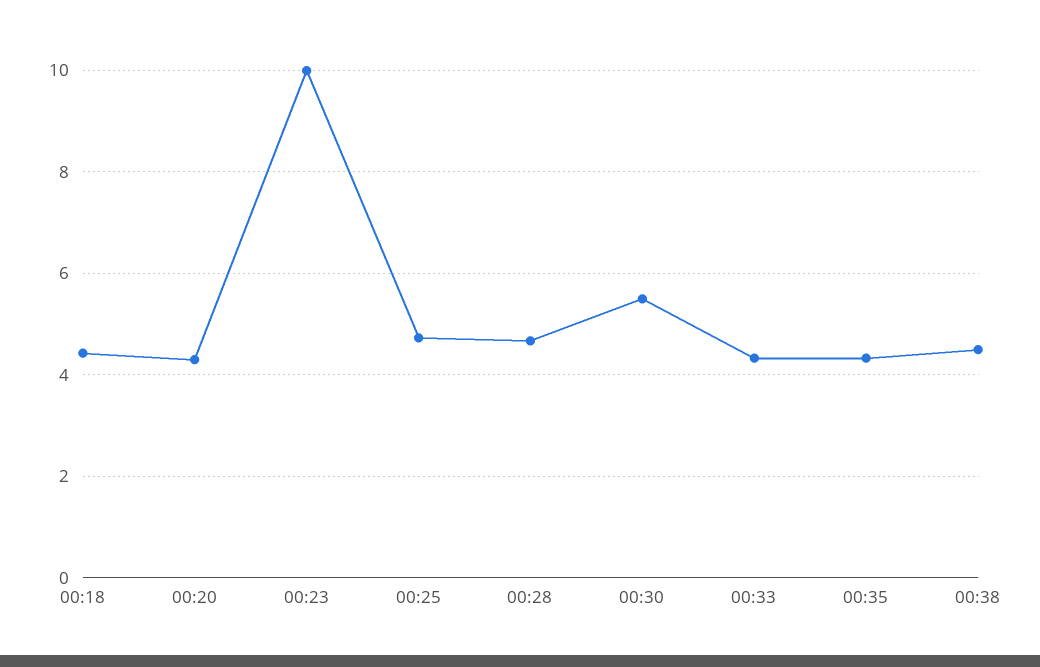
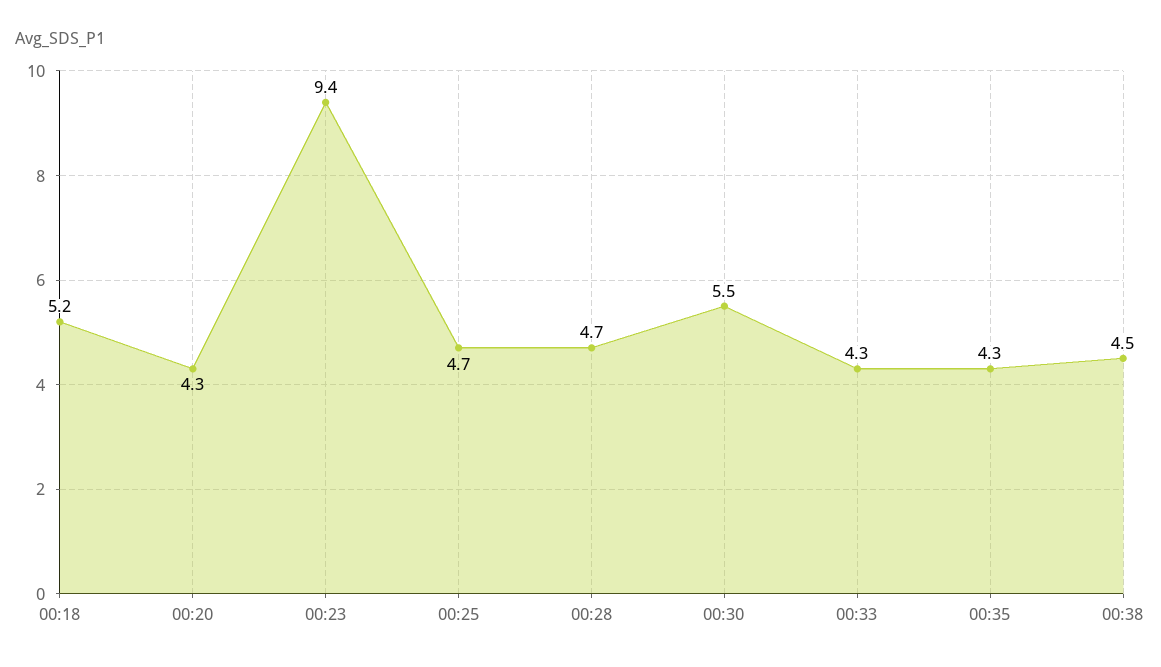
  {
-   "00:18": 4.4,
+   "00:18": 5.2,
    "00:20": 4.3,
-   "00:23": 10,
+   "00:23": 9.4,
    "00:25": 4.7,
    "00:28": 4.7,
    "00:30": 5.5,
    "00:33": 4.3,
    "00:35": 4.3,
    "00:38": 4.5
  }

